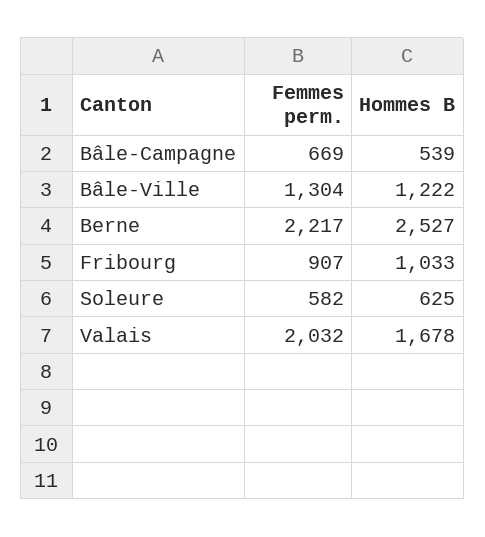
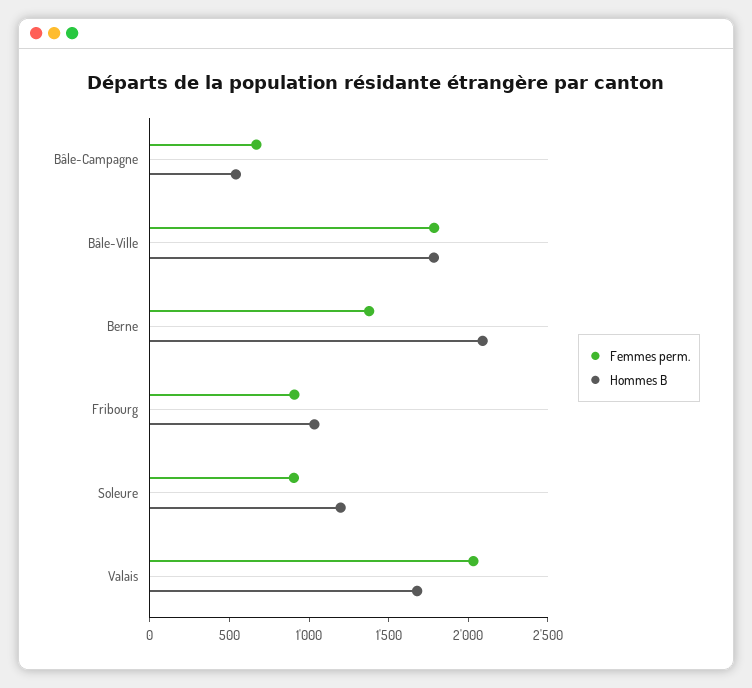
  {
    "Femmes perm.": {
      "Bâle-Campagne": 669,
-     "Bâle-Ville": 1304,
+     "Bâle-Ville": 1800,
-     "Berne": 2217,
+     "Berne": 1400,
      "Fribourg": 907,
-     "Soleure": 582,
+     "Soleure": 900,
      "Valais": 2032
    },
    "Hommes B": {
      "Bâle-Campagne": 539,
-     "Bâle-Ville": 1222,
+     "Bâle-Ville": 1800,
-     "Berne": 2527,
+     "Berne": 2100,
      "Fribourg": 1033,
-     "Soleure": 625,
+     "Soleure": 1200,
      "Valais": 1678
    }
  }

